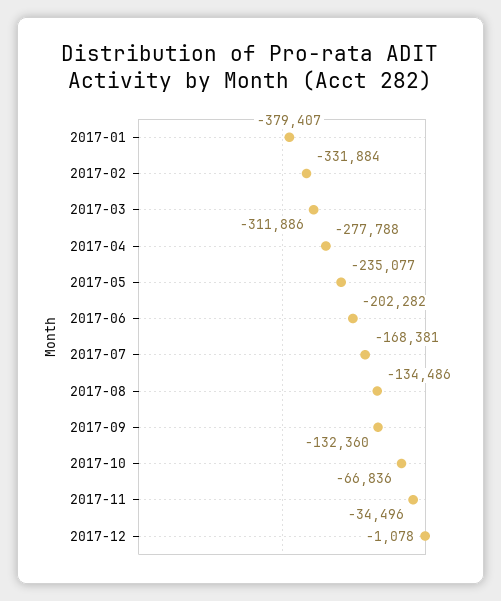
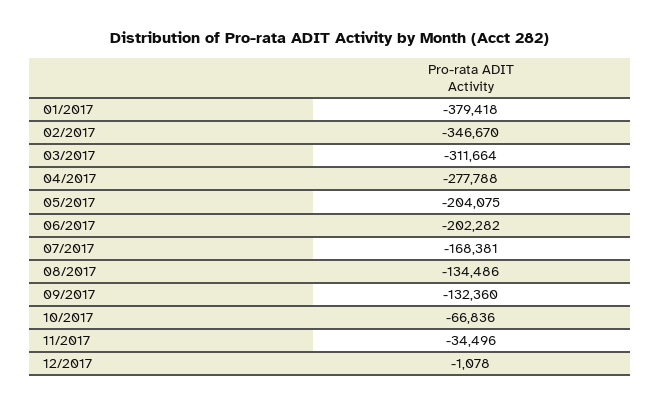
  {
-   "2017-01": -379407,
+   "2017-01": -379418,
-   "2017-02": -331884,
+   "2017-02": -346670,
-   "2017-03": -311886,
+   "2017-03": -311664,
    "2017-04": -277788,
-   "2017-05": -235077,
+   "2017-05": -204075,
    "2017-06": -202282,
    "2017-07": -168381,
    "2017-08": -134486,
    "2017-09": -132360,
    "2017-10": -66836,
    "2017-11": -34496,
    "2017-12": -1078
  }

